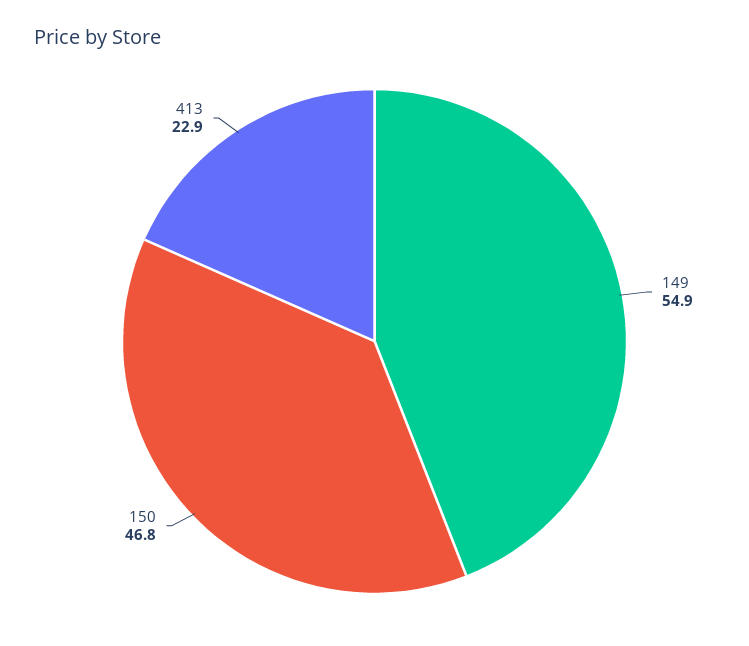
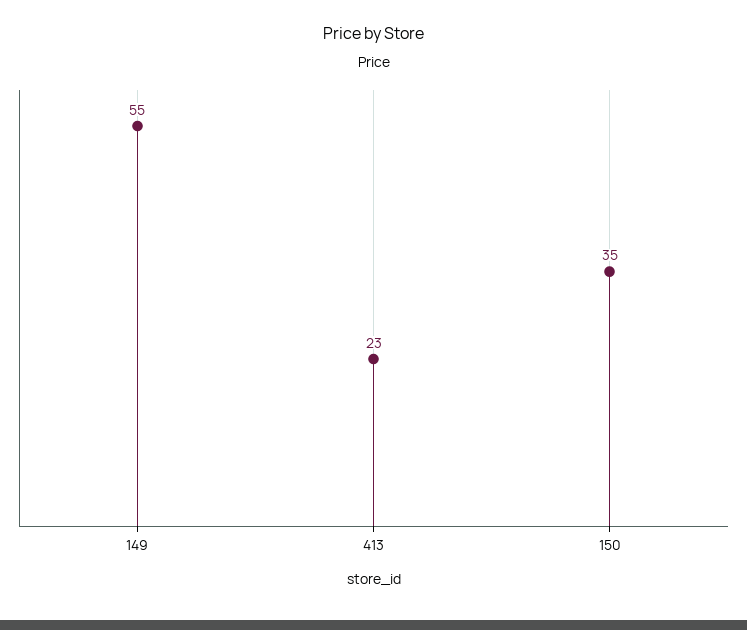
  {
    "149": 54.9,
-   "150": 46.8,
+   "150": 35,
    "413": 22.9
  }

